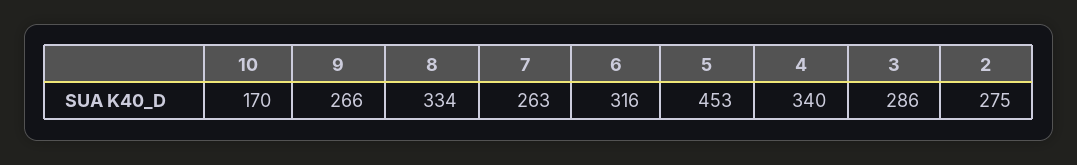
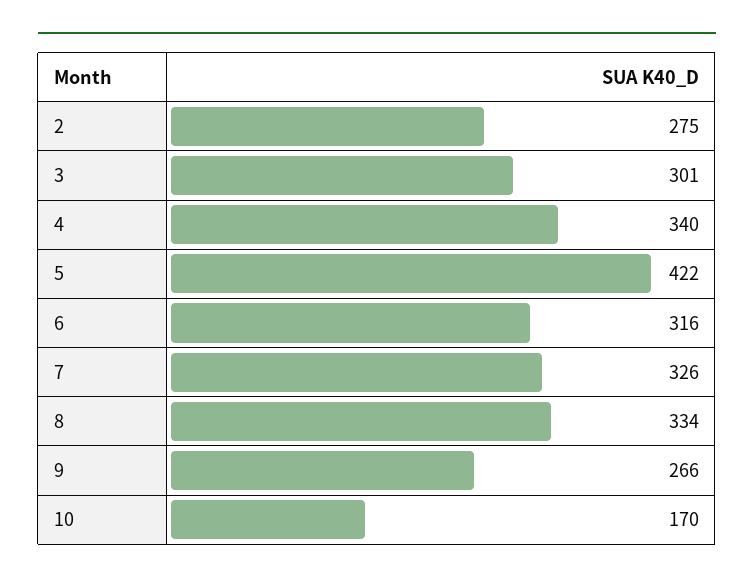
  {
    "10": 170,
    "9": 266,
    "8": 334,
-   "7": 263,
+   "7": 326,
    "6": 316,
-   "5": 453,
+   "5": 422,
    "4": 340,
-   "3": 286,
+   "3": 301,
    "2": 275
  }

